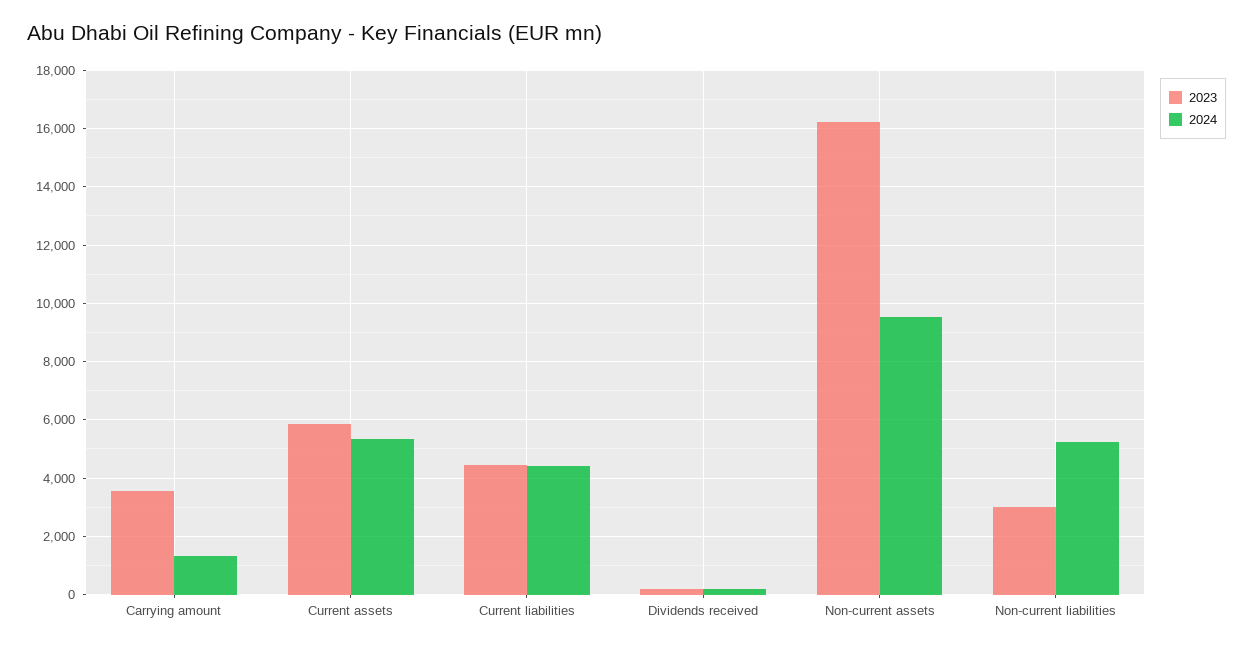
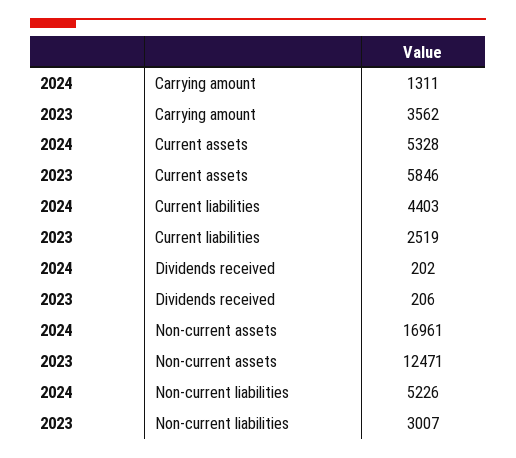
  {
    "2023": {
      "Carrying amount": 3562,
      "Current assets": 5846,
-     "Current liabilities": 4500,
+     "Current liabilities": 2519,
      "Dividends received": 206,
-     "Non-current assets": 16250,
+     "Non-current assets": 12471,
      "Non-current liabilities": 3007
    },
    "2024": {
      "Carrying amount": 1311,
      "Current assets": 5328,
      "Current liabilities": 4403,
      "Dividends received": 202,
-     "Non-current assets": 9500,
+     "Non-current assets": 16961,
      "Non-current liabilities": 5226
    }
  }

